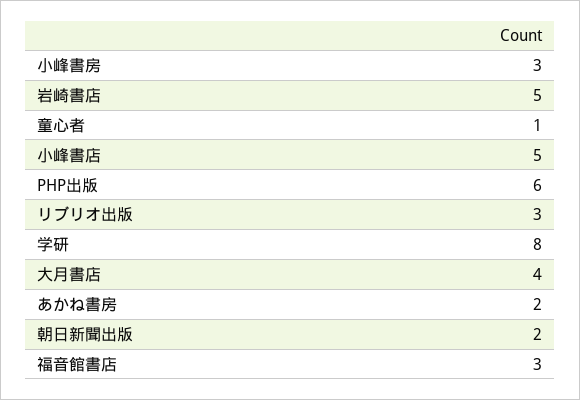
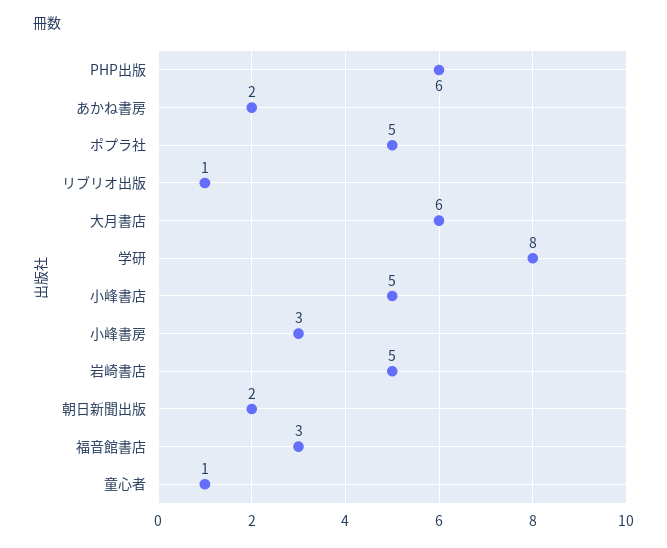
  {
    "小峰書房": 3,
    "岩崎書店": 5,
    "童心者": 1,
    "小峰書店": 5,
    "PHP出版": 6,
-   "リブリオ出版": 3,
+   "リブリオ出版": 1,
    "学研": 8,
-   "大月書店": 4,
+   "大月書店": 6,
    "あかね書房": 2,
    "朝日新聞出版": 2,
-   "福音館書店": 3
+   "福音館書店": 3,
+   "ポプラ社": 5
  }

